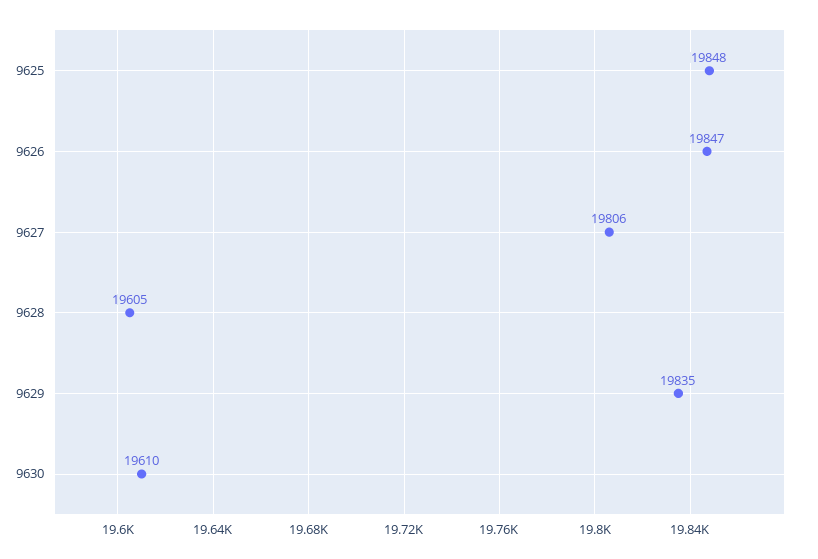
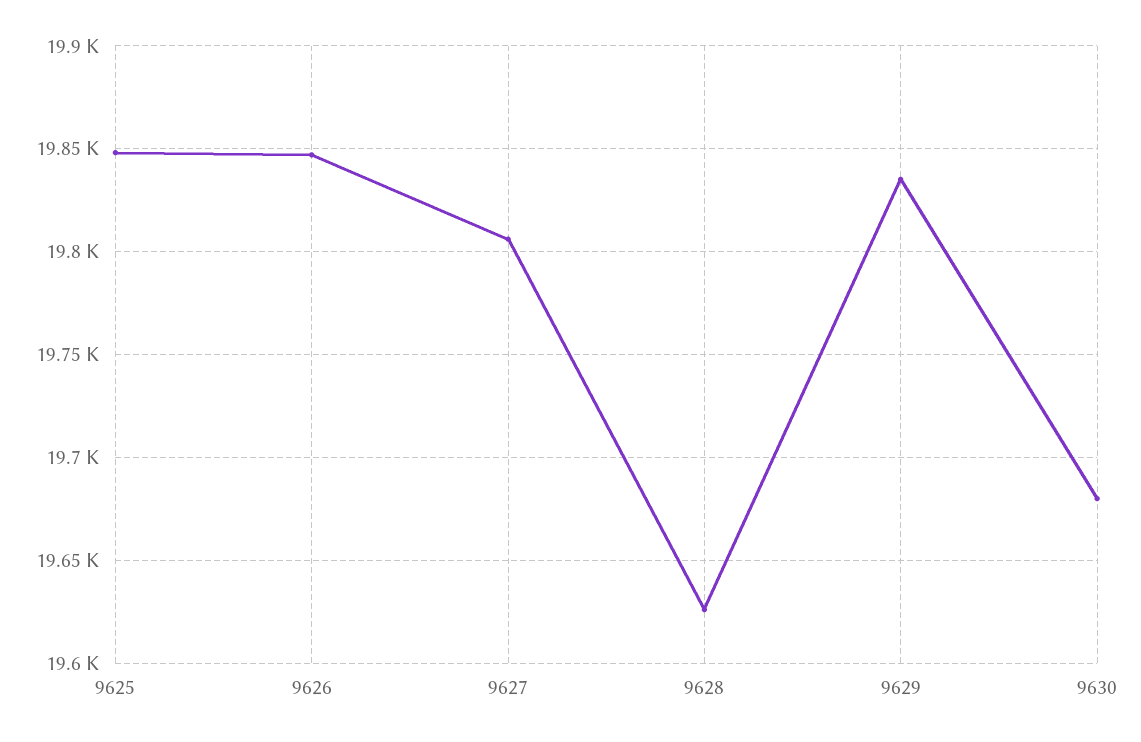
  {
    "9625": 19848,
    "9626": 19847,
    "9627": 19806,
-   "9628": 19605,
+   "9628": 19625,
    "9629": 19835,
-   "9630": 19610
+   "9630": 19680
  }

